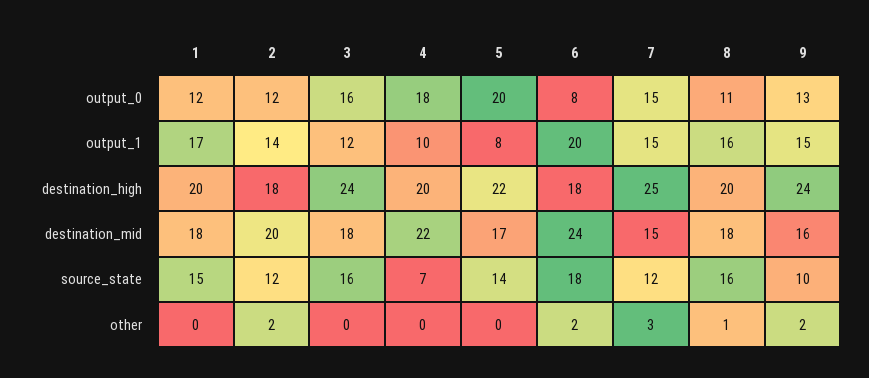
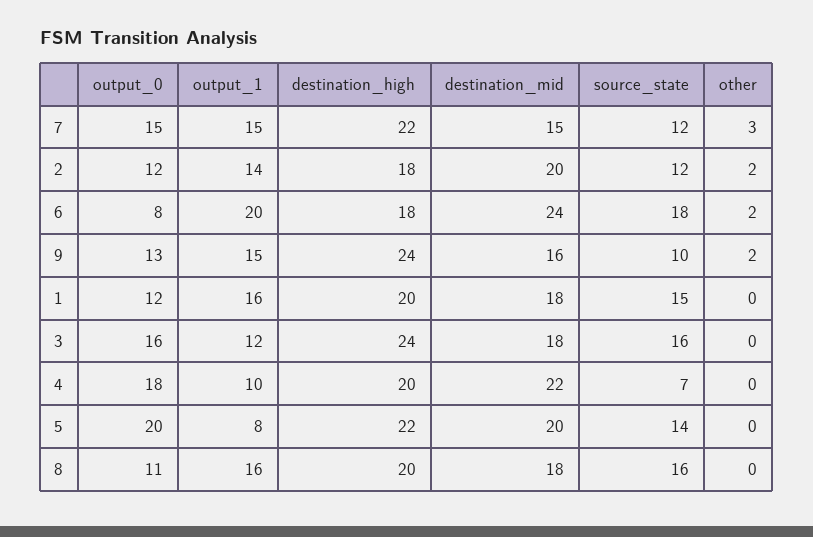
  {
    "1": {
      "output_0": 12,
-     "output_1": 17,
+     "output_1": 16,
      "destination_high": 20,
      "destination_mid": 18,
      "source_state": 15,
      "other": 0
    },
    "2": {
      "output_0": 12,
      "output_1": 14,
      "destination_high": 18,
      "destination_mid": 20,
      "source_state": 12,
      "other": 2
    },
    "3": {
      "output_0": 16,
      "output_1": 12,
      "destination_high": 24,
      "destination_mid": 18,
      "source_state": 16,
      "other": 0
    },
    "4": {
      "output_0": 18,
      "output_1": 10,
      "destination_high": 20,
      "destination_mid": 22,
      "source_state": 7,
      "other": 0
    },
    "5": {
      "output_0": 20,
      "output_1": 8,
      "destination_high": 22,
-     "destination_mid": 17,
+     "destination_mid": 20,
      "source_state": 14,
      "other": 0
    },
    "6": {
      "output_0": 8,
      "output_1": 20,
      "destination_high": 18,
      "destination_mid": 24,
      "source_state": 18,
      "other": 2
    },
    "7": {
      "output_0": 15,
      "output_1": 15,
-     "destination_high": 25,
+     "destination_high": 22,
      "destination_mid": 15,
      "source_state": 12,
      "other": 3
    },
    "8": {
      "output_0": 11,
      "output_1": 16,
      "destination_high": 20,
      "destination_mid": 18,
      "source_state": 16,
-     "other": 1
+     "other": 0
    },
    "9": {
      "output_0": 13,
      "output_1": 15,
      "destination_high": 24,
      "destination_mid": 16,
      "source_state": 10,
      "other": 2
    }
  }

